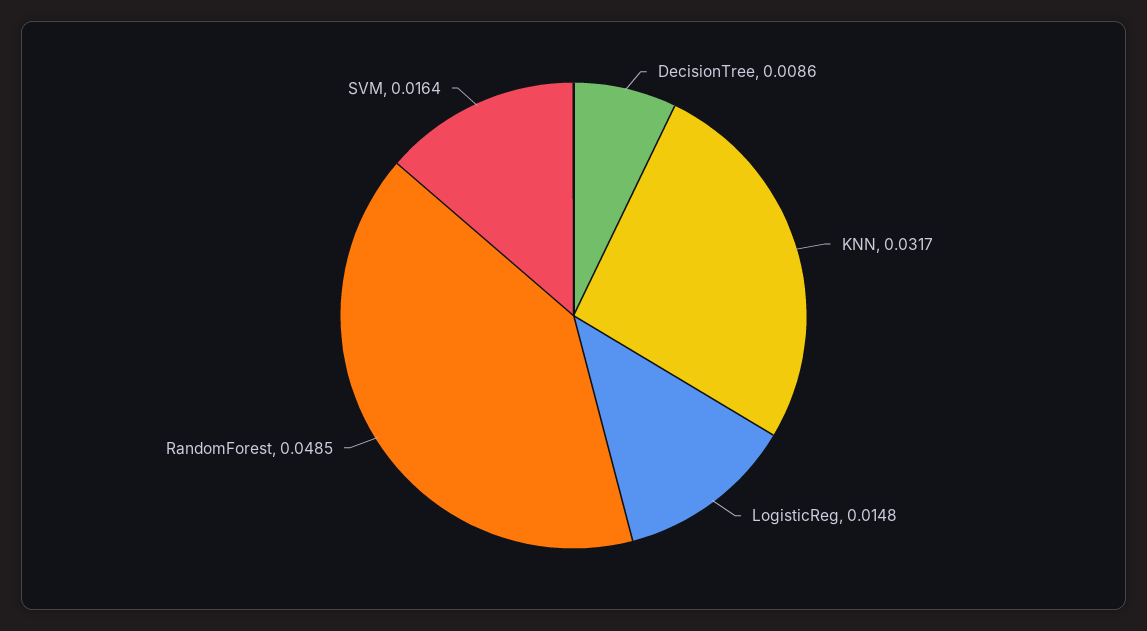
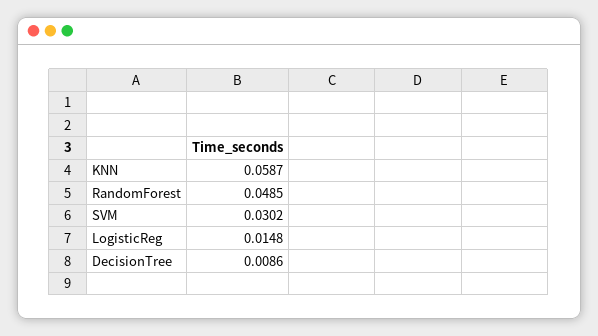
  {
    "DecisionTree": 0.0086,
-   "KNN": 0.0317,
+   "KNN": 0.0587,
    "LogisticReg": 0.0148,
    "RandomForest": 0.0485,
-   "SVM": 0.0164
+   "SVM": 0.0302
  }

